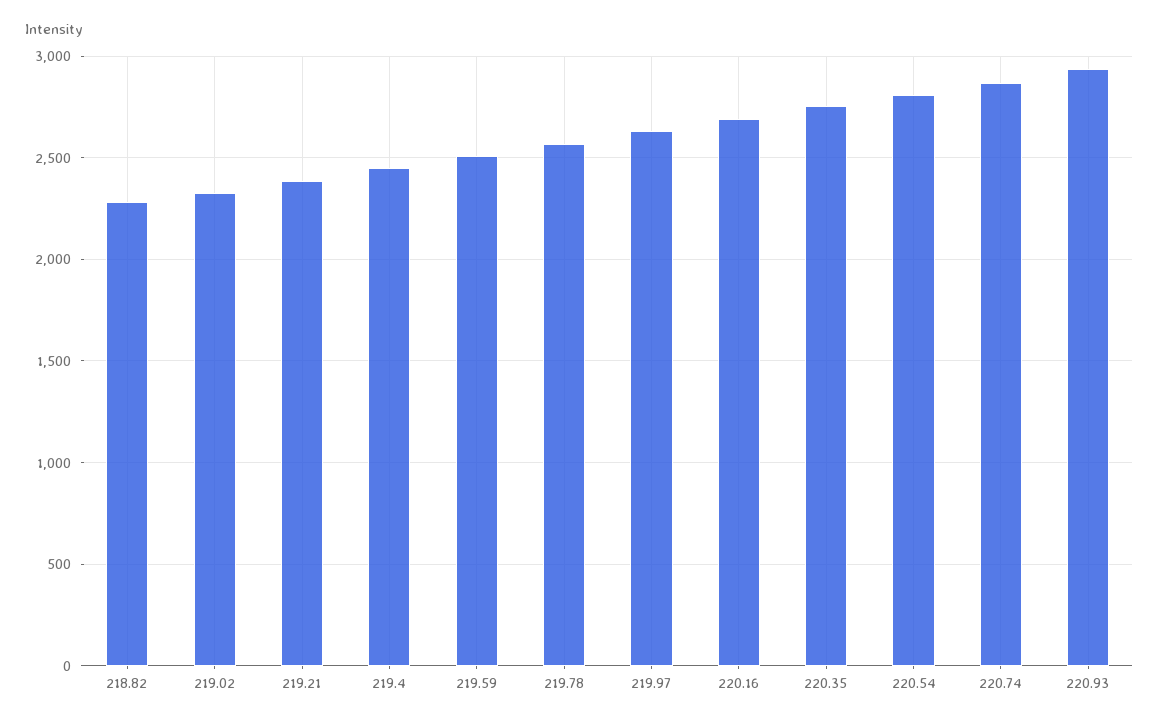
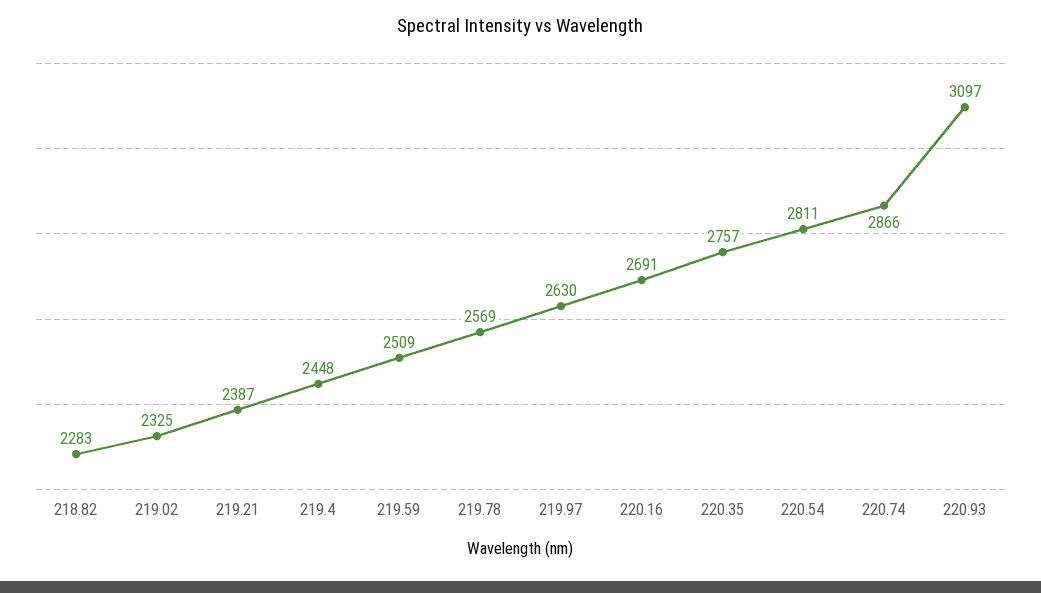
  {
    "218.82": 2283,
    "219.02": 2325,
    "219.21": 2387,
    "219.4": 2448,
    "219.59": 2509,
    "219.78": 2569,
    "219.97": 2630,
    "220.16": 2691,
    "220.35": 2757,
    "220.54": 2811,
    "220.74": 2866,
-   "220.93": 2950
+   "220.93": 3097
  }

